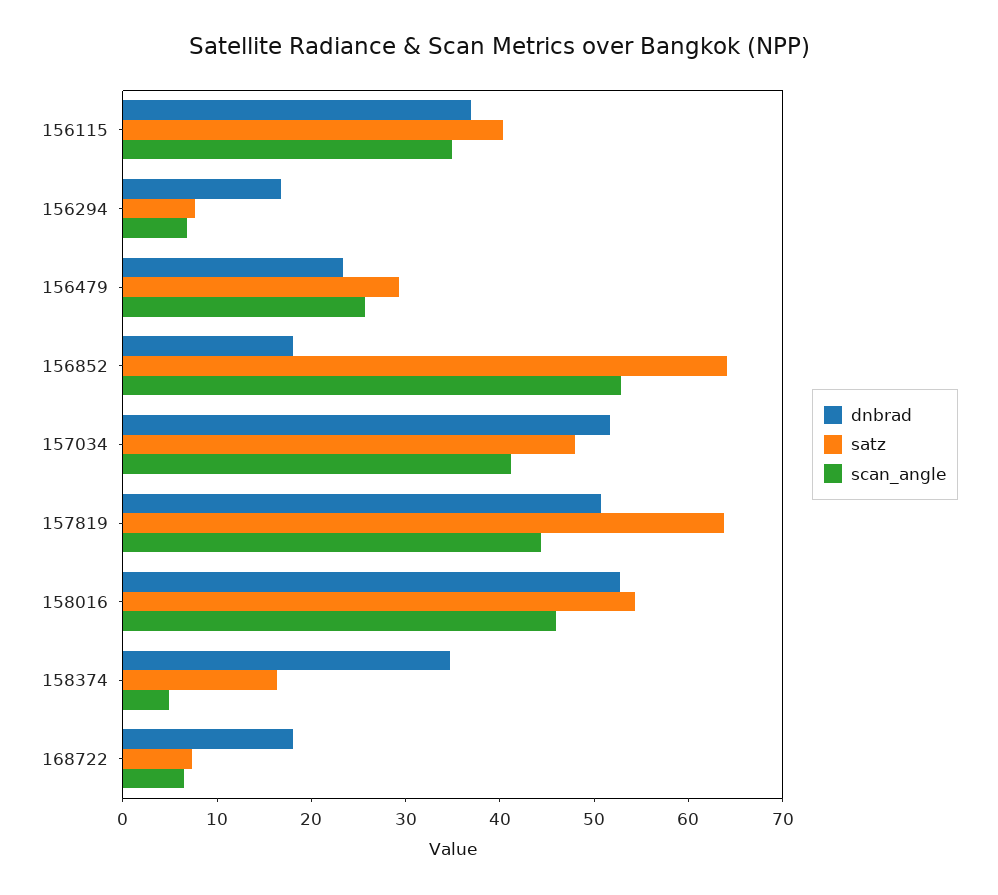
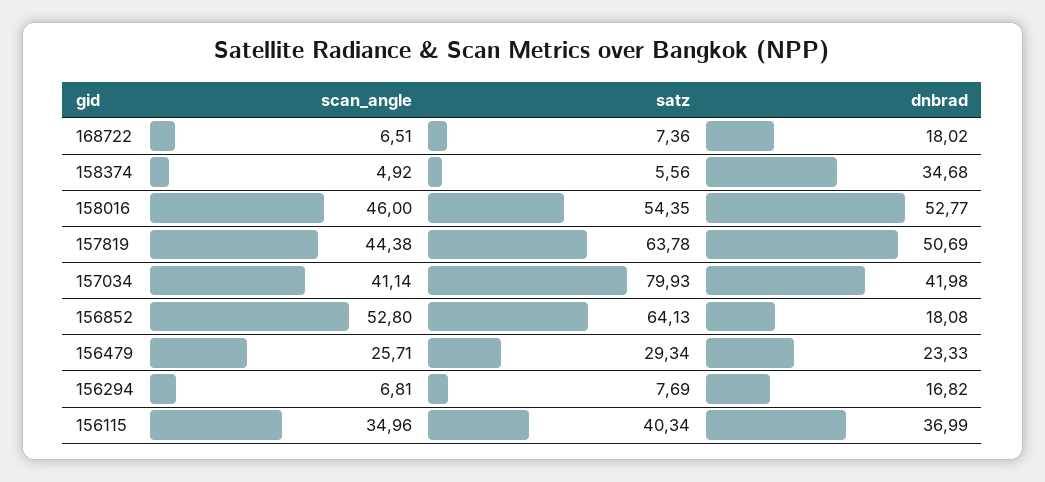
  {
    "dnbrad": {
      "156115": 36.99,
      "156294": 16.82,
      "156479": 23.33,
      "156852": 18.08,
-     "157034": 52,
+     "157034": 41.98,
      "157819": 50.69,
      "158016": 52.77,
      "158374": 34.68,
      "168722": 18.02
    },
    "satz": {
      "156115": 40.34,
      "156294": 7.69,
      "156479": 29.34,
      "156852": 64.13,
-     "157034": 48,
+     "157034": 79.93,
      "157819": 63.78,
      "158016": 54.35,
-     "158374": 16,
+     "158374": 5.56,
      "168722": 7.36
    },
    "scan_angle": {
      "156115": 34.96,
      "156294": 6.81,
      "156479": 25.71,
      "156852": 52.8,
      "157034": 41.14,
      "157819": 44.38,
      "158016": 46,
      "158374": 4.92,
      "168722": 6.51
    }
  }

